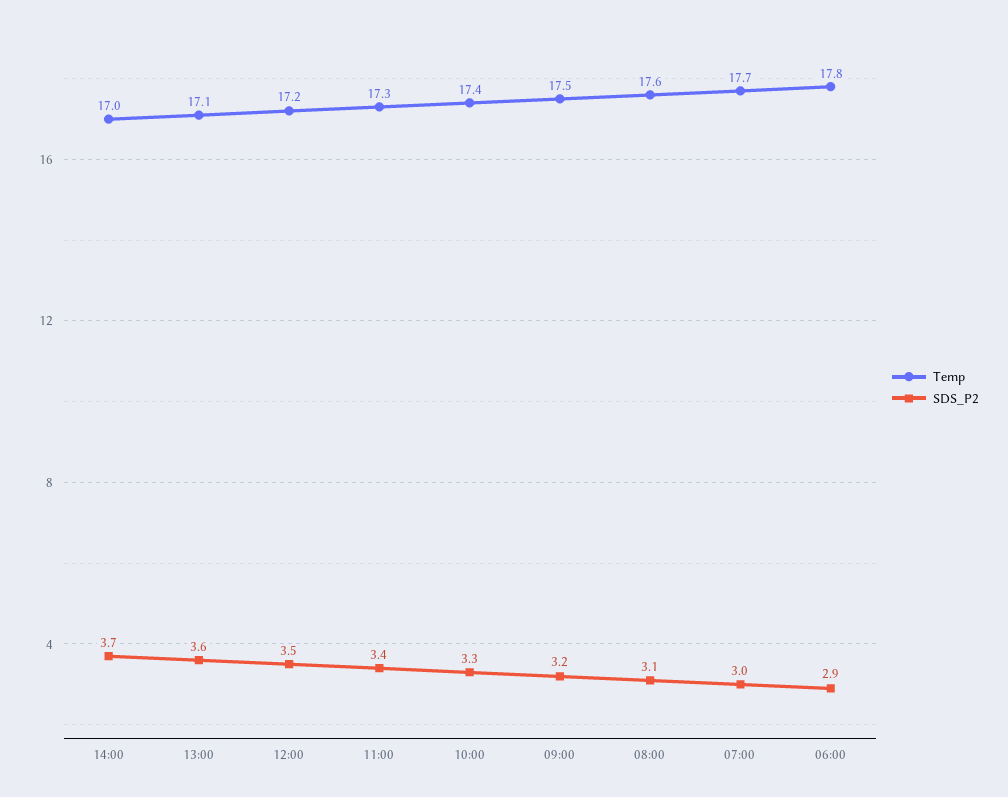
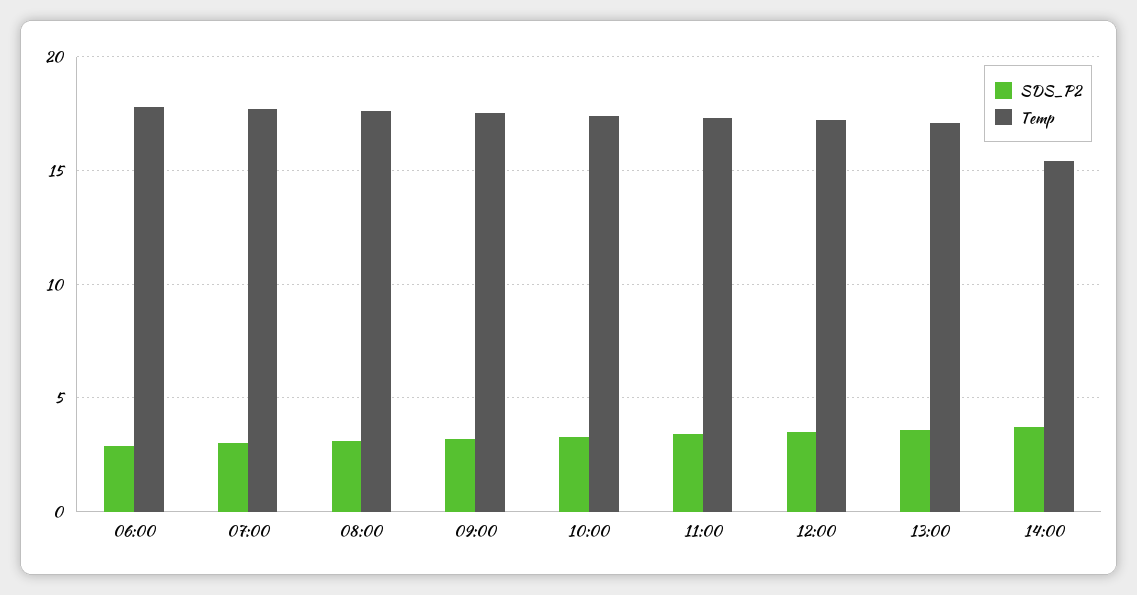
  {
    "Temp": {
-     "14:00": 17,
+     "14:00": 15.5,
      "13:00": 17.1,
      "12:00": 17.2,
      "11:00": 17.3,
      "10:00": 17.4,
      "09:00": 17.5,
      "08:00": 17.6,
      "07:00": 17.7,
      "06:00": 17.8
    },
    "SDS_P2": {
      "14:00": 3.7,
      "13:00": 3.6,
      "12:00": 3.5,
      "11:00": 3.4,
      "10:00": 3.3,
      "09:00": 3.2,
      "08:00": 3.1,
      "07:00": 3,
      "06:00": 2.9
    }
  }

